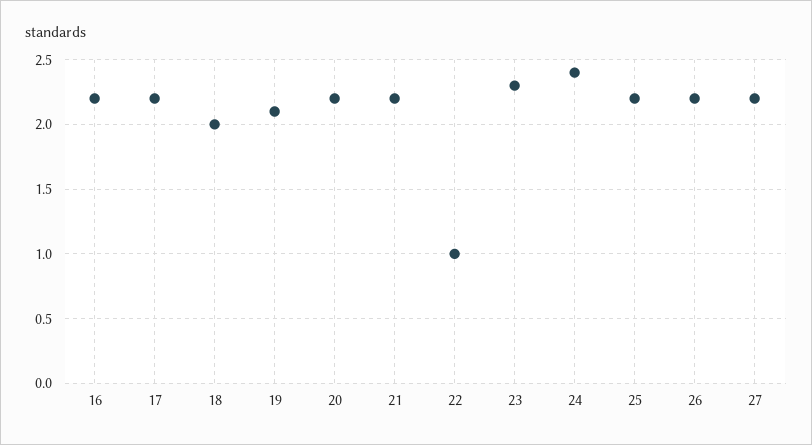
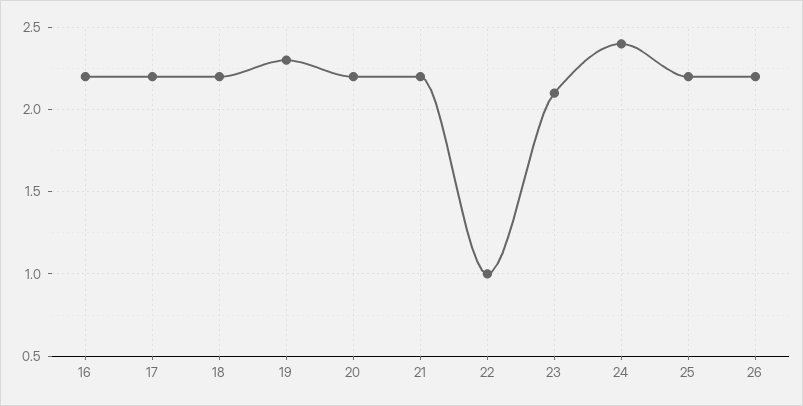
  {
    "16": 2.2,
    "17": 2.2,
-   "18": 2,
+   "18": 2.2,
-   "19": 2.1,
+   "19": 2.3,
    "20": 2.2,
    "21": 2.2,
    "22": 1,
-   "23": 2.3,
+   "23": 2.1,
    "24": 2.4,
    "25": 2.2,
-   "26": 2.2,
+   "26": 2.2
-   "27": 2.2
  }

